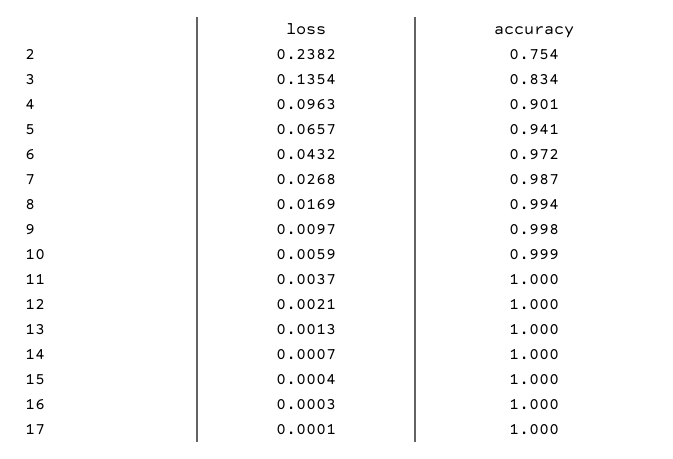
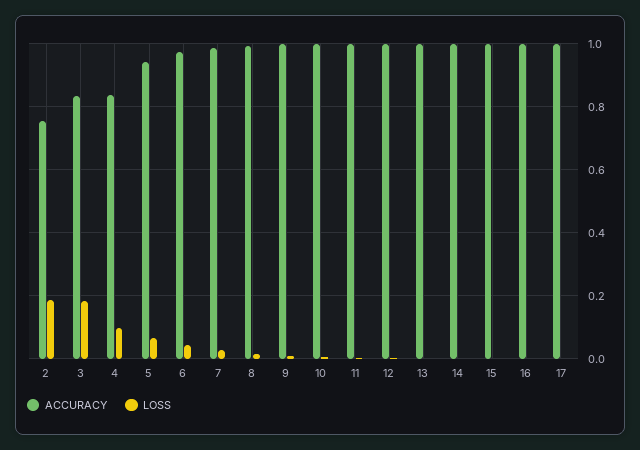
  {
    "loss": {
-     "2": 0.2382,
+     "2": 0.18,
-     "3": 0.1354,
+     "3": 0.18,
      "4": 0.0963,
      "5": 0.0657,
      "6": 0.0432,
      "7": 0.0268,
      "8": 0.0169,
      "9": 0.0097,
      "10": 0.0059,
      "11": 0.0037,
      "12": 0.0021,
      "13": 0.0013,
      "14": 0.0007,
      "15": 0.0004,
      "16": 0.0003,
      "17": 0.0001
    },
    "accuracy": {
      "2": 0.754,
      "3": 0.834,
-     "4": 0.901,
+     "4": 0.84,
      "5": 0.941,
      "6": 0.972,
      "7": 0.987,
      "8": 0.994,
      "9": 0.998,
      "10": 0.999,
      "11": 1,
      "12": 1,
      "13": 1,
      "14": 1,
      "15": 1,
      "16": 1,
      "17": 1
    }
  }

